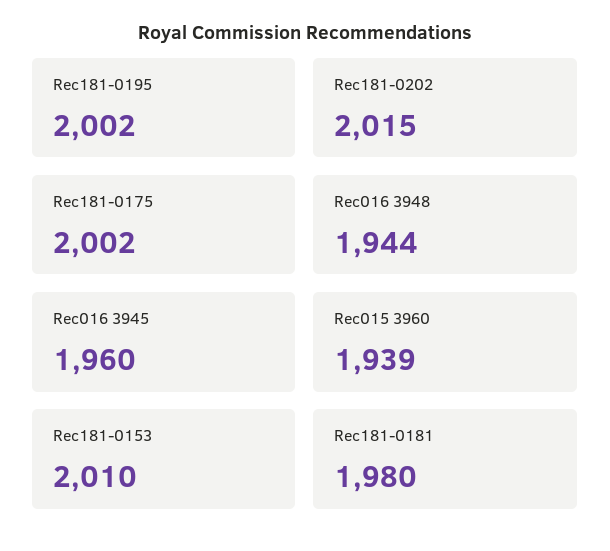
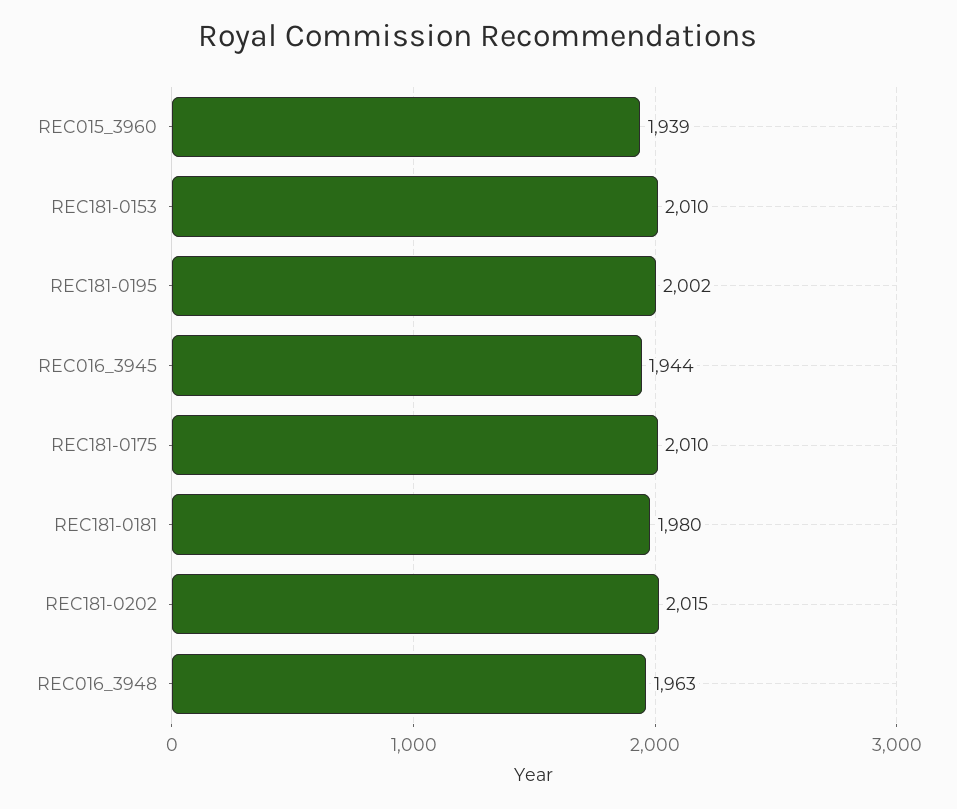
  {
    "Rec181-0195": 2002,
    "Rec181-0202": 2015,
-   "Rec181-0175": 2002,
+   "Rec181-0175": 2010,
-   "Rec016 3948": 1944,
+   "Rec016 3948": 1963,
-   "Rec016 3945": 1960,
+   "Rec016 3945": 1944,
    "Rec015 3960": 1939,
    "Rec181-0153": 2010,
    "Rec181-0181": 1980
  }

